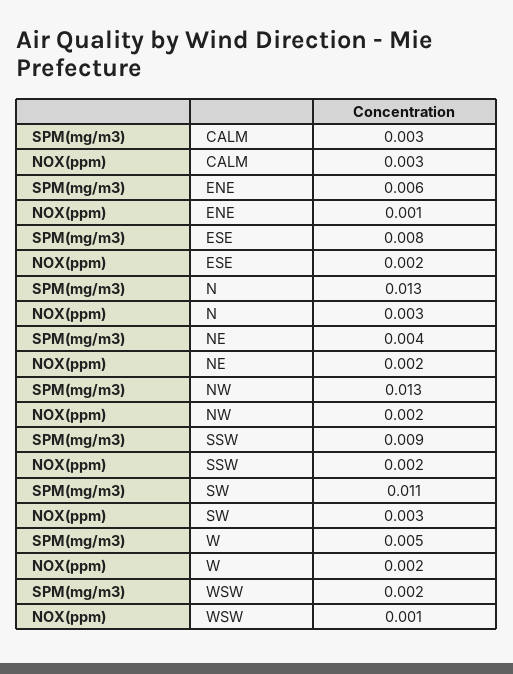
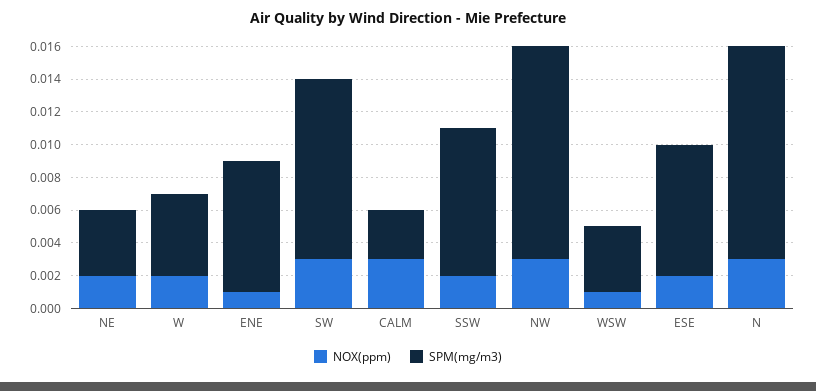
  {
    "SPM(mg/m3)": {
      "CALM": 0.003,
-     "ENE": 0.006,
+     "ENE": 0.008,
      "ESE": 0.008,
      "N": 0.013,
      "NE": 0.004,
      "NW": 0.013,
      "SSW": 0.009,
      "SW": 0.011,
      "W": 0.005,
-     "WSW": 0.002
+     "WSW": 0.004
    },
    "NOX(ppm)": {
      "CALM": 0.003,
      "ENE": 0.001,
      "ESE": 0.002,
      "N": 0.003,
      "NE": 0.002,
-     "NW": 0.002,
+     "NW": 0.003,
      "SSW": 0.002,
      "SW": 0.003,
      "W": 0.002,
      "WSW": 0.001
    }
  }

